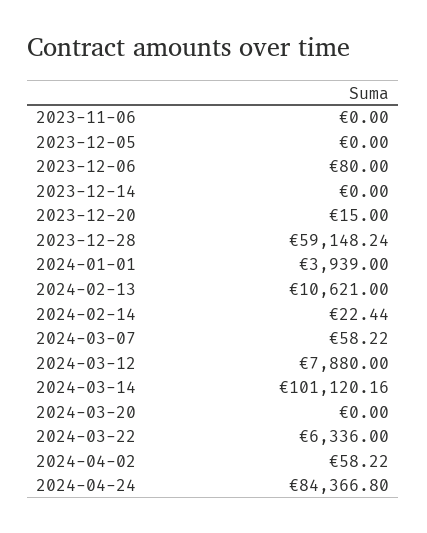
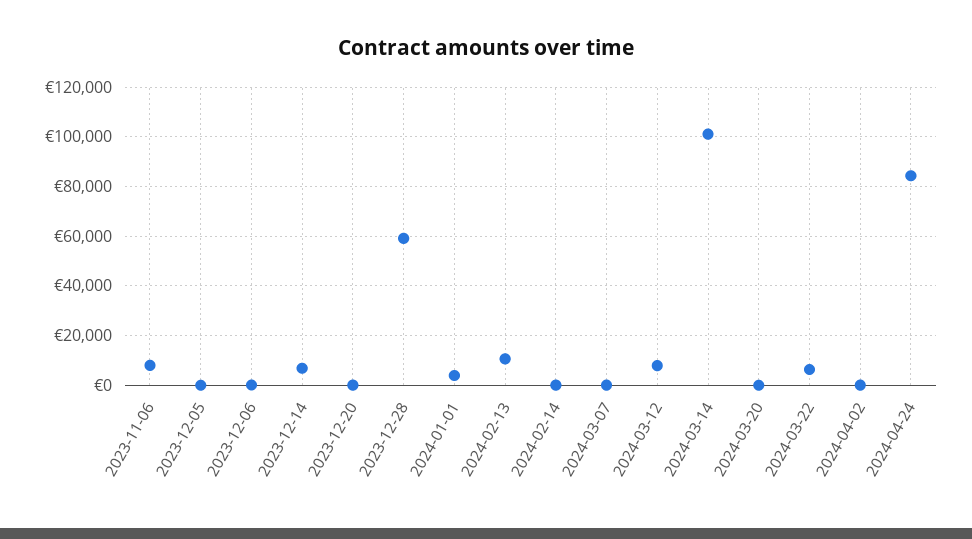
  {
-   "2023-11-06": 0,
+   "2023-11-06": 7500,
    "2023-12-05": 0,
    "2023-12-06": 80,
-   "2023-12-14": 0,
+   "2023-12-14": 7500,
    "2023-12-20": 15,
    "2023-12-28": 59148.24,
    "2024-01-01": 3939,
    "2024-02-13": 10621,
    "2024-02-14": 22.44,
    "2024-03-07": 58.22,
    "2024-03-12": 7880,
    "2024-03-14": 101120.16,
    "2024-03-20": 0,
    "2024-03-22": 6336,
    "2024-04-02": 58.22,
    "2024-04-24": 84366.8
  }

